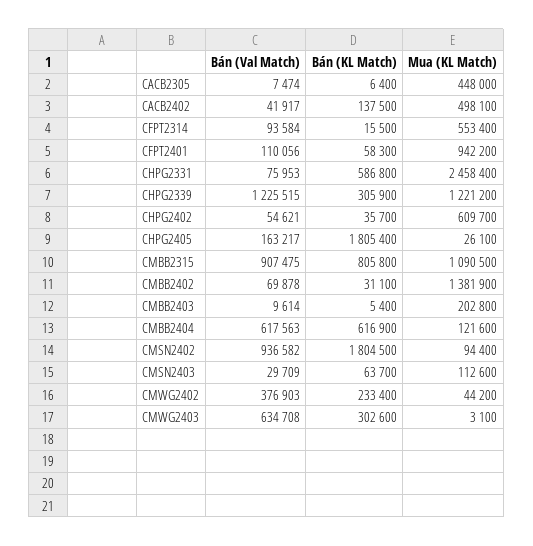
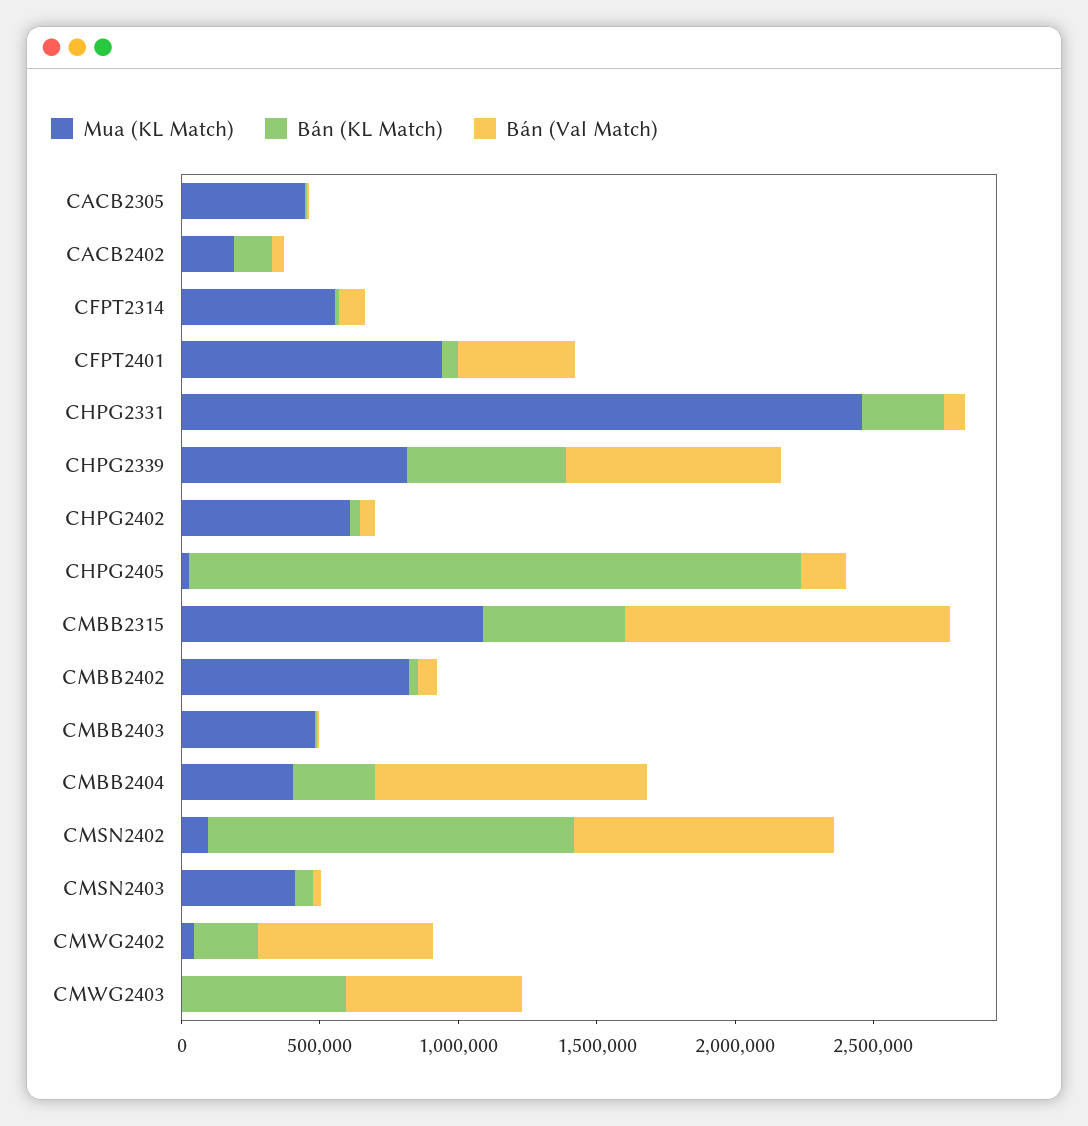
  {
    "Bán (Val Match)": {
      "CACB2305": 7474,
      "CACB2402": 41917,
      "CFPT2314": 93584,
-     "CFPT2401": 110056,
+     "CFPT2401": 400000,
      "CHPG2331": 75953,
-     "CHPG2339": 1225515,
+     "CHPG2339": 800000,
      "CHPG2402": 54621,
      "CHPG2405": 163217,
-     "CMBB2315": 907475,
+     "CMBB2315": 1200000,
      "CMBB2402": 69878,
      "CMBB2403": 9614,
-     "CMBB2404": 617563,
+     "CMBB2404": 1000000,
      "CMSN2402": 936582,
      "CMSN2403": 29709,
-     "CMWG2402": 376903,
+     "CMWG2402": 600000,
      "CMWG2403": 634708
    },
    "Bán (KL Match)": {
      "CACB2305": 6400,
      "CACB2402": 137500,
      "CFPT2314": 15500,
      "CFPT2401": 58300,
-     "CHPG2331": 586800,
+     "CHPG2331": 300000,
-     "CHPG2339": 305900,
+     "CHPG2339": 600000,
      "CHPG2402": 35700,
-     "CHPG2405": 1805400,
+     "CHPG2405": 2200000,
-     "CMBB2315": 805800,
+     "CMBB2315": 500000,
      "CMBB2402": 31100,
      "CMBB2403": 5400,
-     "CMBB2404": 616900,
+     "CMBB2404": 300000,
-     "CMSN2402": 1804500,
+     "CMSN2402": 1300000,
      "CMSN2403": 63700,
      "CMWG2402": 233400,
-     "CMWG2403": 302600
+     "CMWG2403": 600000
    },
    "Mua (KL Match)": {
      "CACB2305": 448000,
-     "CACB2402": 498100,
+     "CACB2402": 200000,
      "CFPT2314": 553400,
      "CFPT2401": 942200,
      "CHPG2331": 2458400,
-     "CHPG2339": 1221200,
+     "CHPG2339": 800000,
      "CHPG2402": 609700,
      "CHPG2405": 26100,
      "CMBB2315": 1090500,
-     "CMBB2402": 1381900,
+     "CMBB2402": 800000,
-     "CMBB2403": 202800,
+     "CMBB2403": 500000,
-     "CMBB2404": 121600,
+     "CMBB2404": 400000,
      "CMSN2402": 94400,
-     "CMSN2403": 112600,
+     "CMSN2403": 400000,
      "CMWG2402": 44200,
      "CMWG2403": 3100
    }
  }

